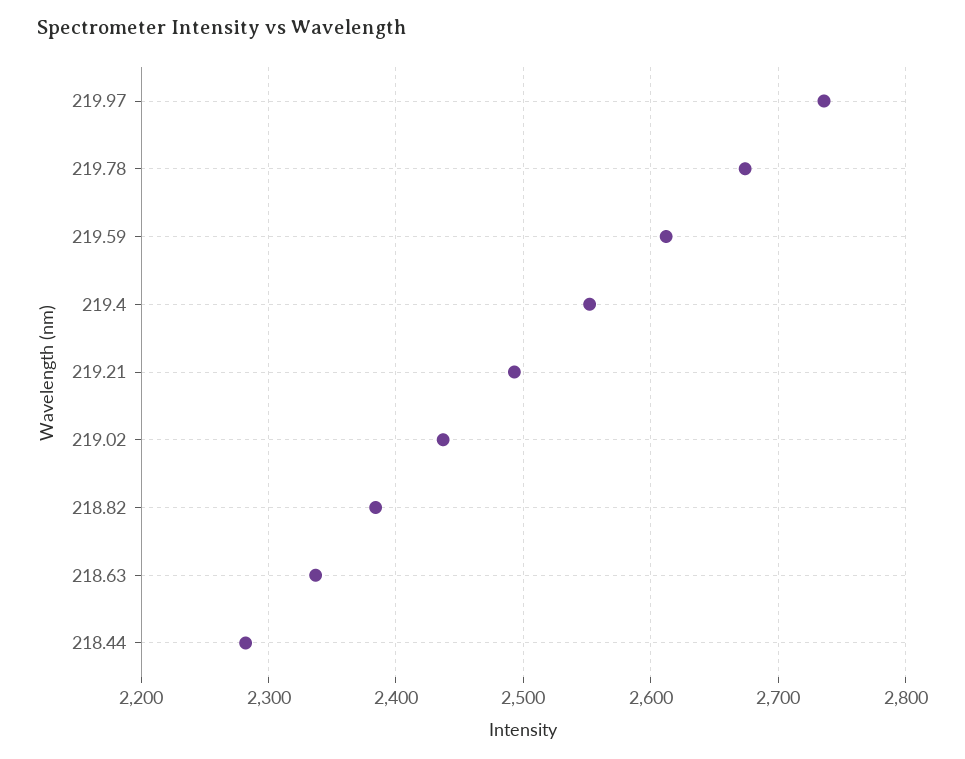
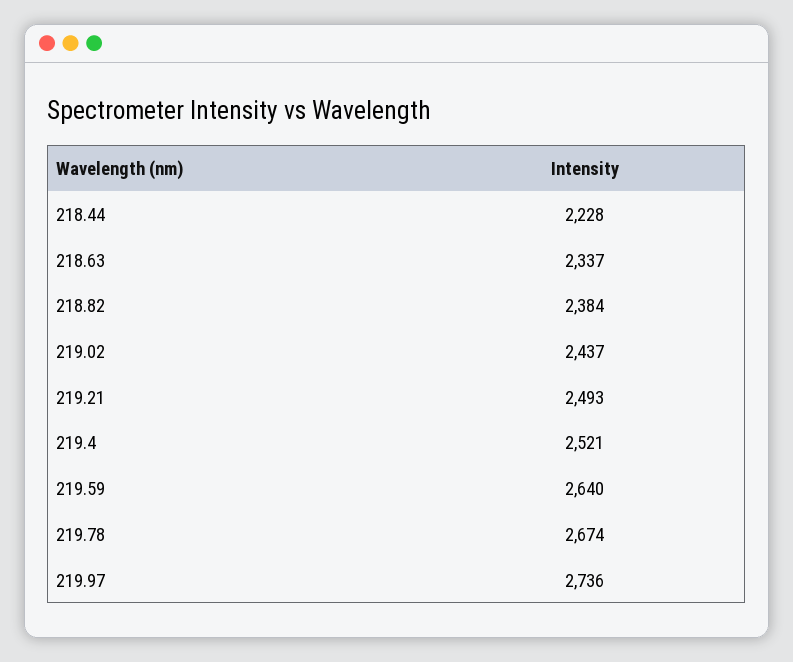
  {
    "219.97": 2736,
    "219.78": 2674,
-   "219.59": 2610,
+   "219.59": 2640,
-   "219.4": 2550,
+   "219.4": 2521,
    "219.21": 2493,
    "219.02": 2437,
    "218.82": 2384,
    "218.63": 2337,
-   "218.44": 2280
+   "218.44": 2228
  }

